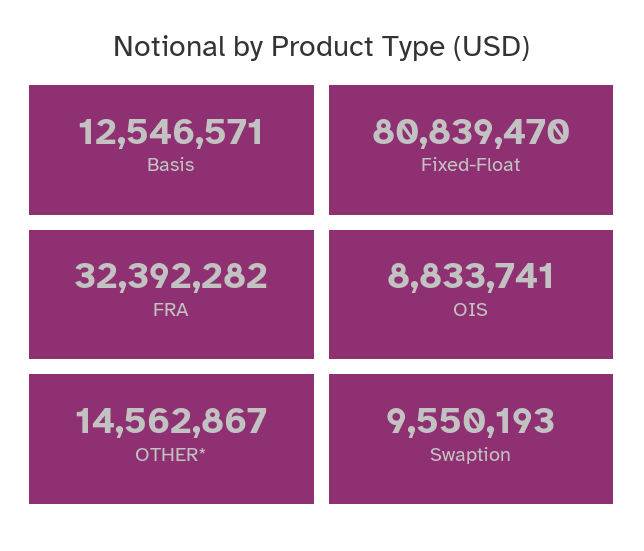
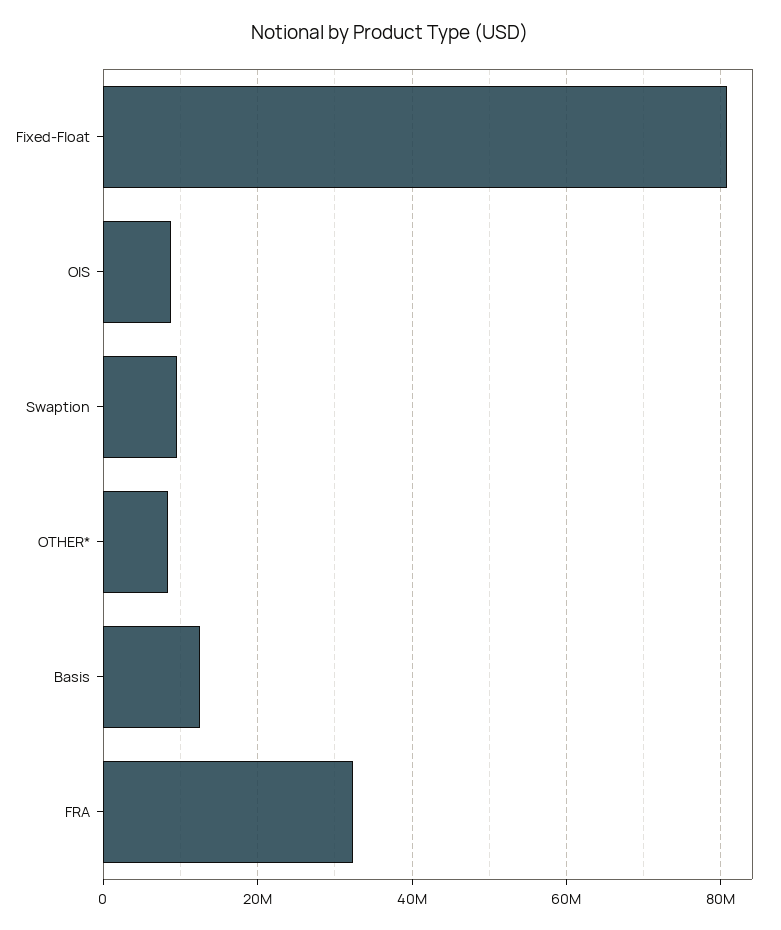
  {
    "Basis": 12546571,
    "Fixed-Float": 80839470,
    "FRA": 32392282,
    "OIS": 8833741,
-   "OTHER*": 14562867,
+   "OTHER*": 8000000,
    "Swaption": 9550193
  }

